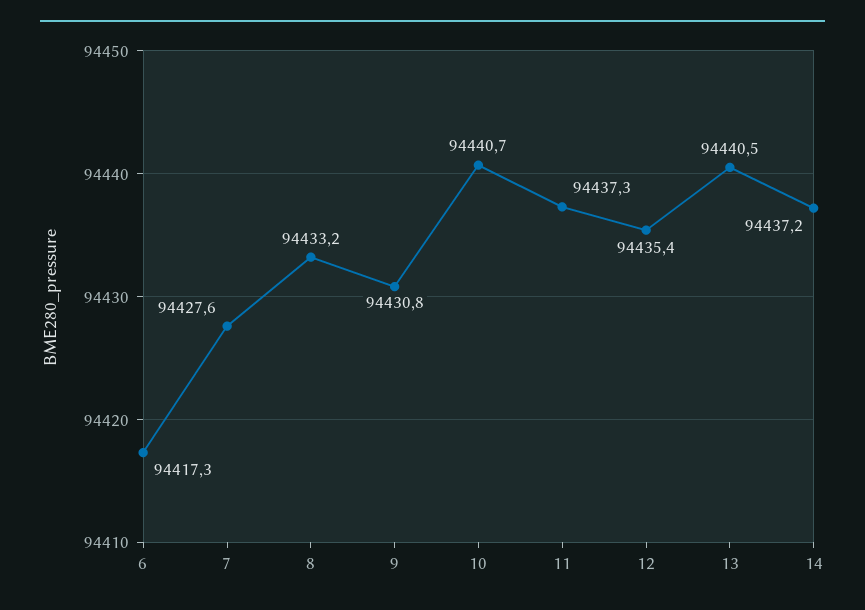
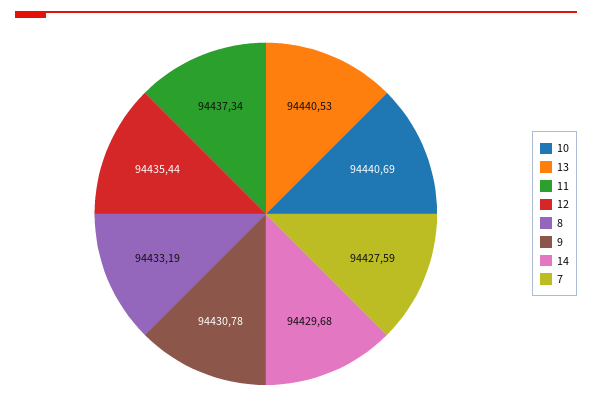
  {
-   "6": 94417.3,
    "7": 94427.59,
    "8": 94433.19,
    "9": 94430.78,
    "10": 94440.69,
    "11": 94437.34,
    "12": 94435.44,
    "13": 94440.53,
-   "14": 94437.2
+   "14": 94429.68
  }

